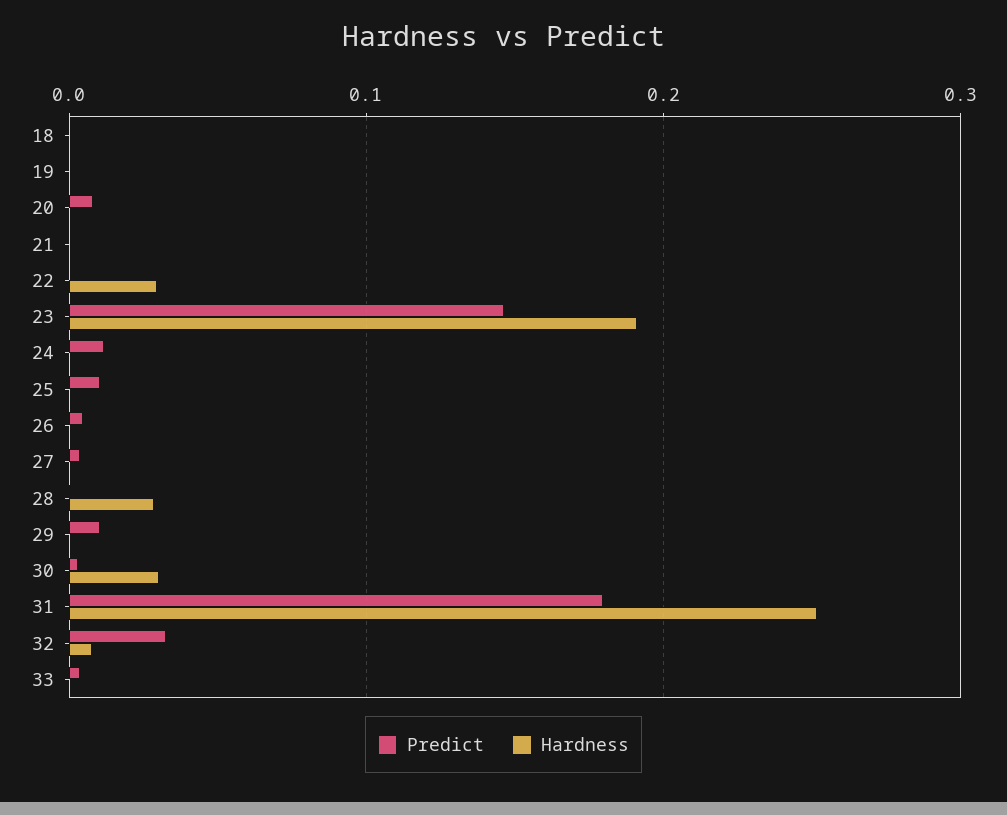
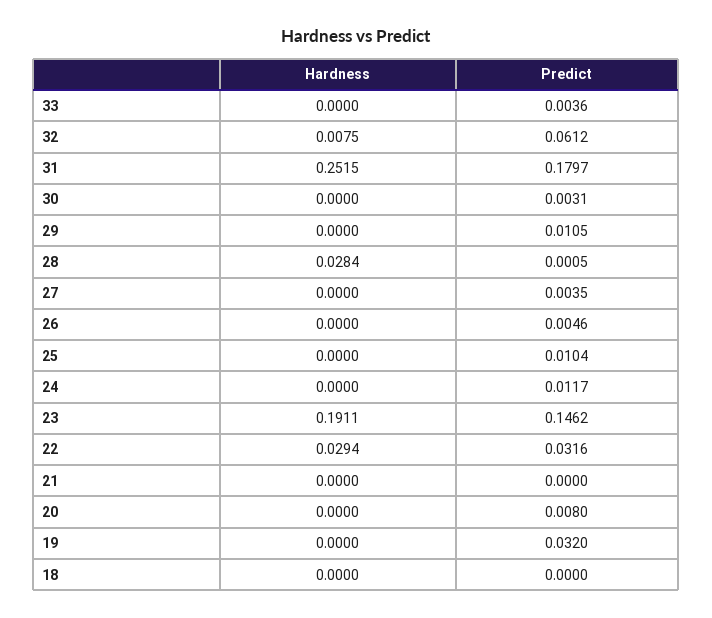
  {
    "Predict": {
      "18": 0,
-     "19": 0,
+     "19": 0.032,
      "20": 0.008,
      "21": 0,
-     "22": 0,
+     "22": 0.0316,
      "23": 0.1462,
      "24": 0.0117,
      "25": 0.0104,
      "26": 0.0046,
      "27": 0.0035,
      "28": 0.0005,
      "29": 0.0105,
      "30": 0.0031,
      "31": 0.1797,
-     "32": 0.03,
+     "32": 0.0612,
      "33": 0.0036
    },
    "Hardness": {
      "18": 0,
      "19": 0,
      "20": 0,
      "21": 0,
      "22": 0.0294,
      "23": 0.1911,
      "24": 0,
      "25": 0,
      "26": 0,
      "27": 0,
      "28": 0.0284,
      "29": 0,
-     "30": 0.03,
+     "30": 0,
      "31": 0.2515,
      "32": 0.0075,
      "33": 0
    }
  }

